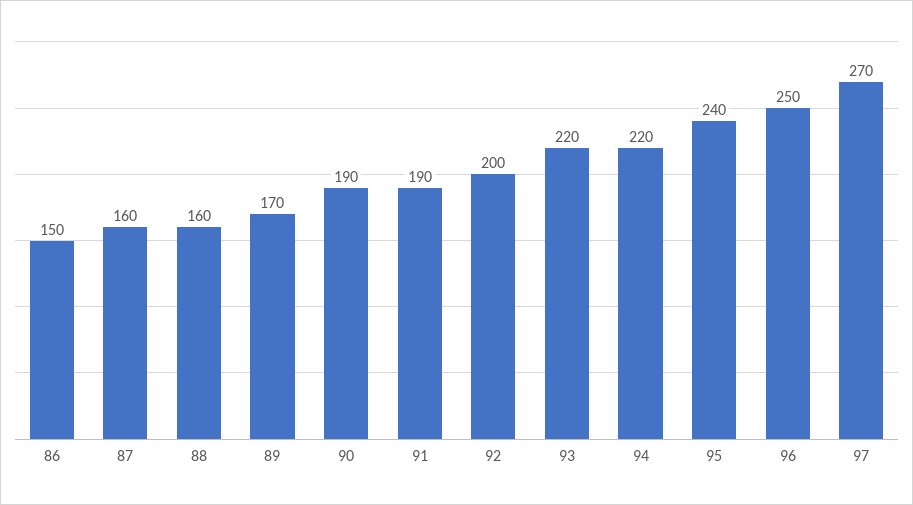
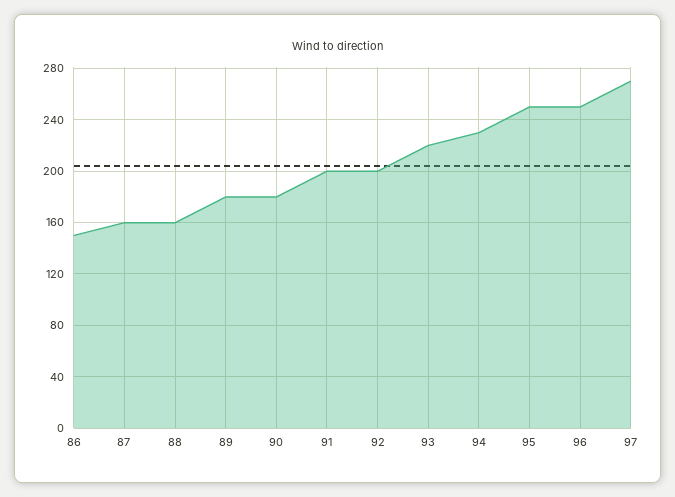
  {
    "86": 150,
    "87": 160,
    "88": 160,
-   "89": 170,
+   "89": 180,
-   "90": 190,
+   "90": 180,
-   "91": 190,
+   "91": 200,
    "92": 200,
    "93": 220,
-   "94": 220,
+   "94": 230,
-   "95": 240,
+   "95": 250,
    "96": 250,
    "97": 270
  }

